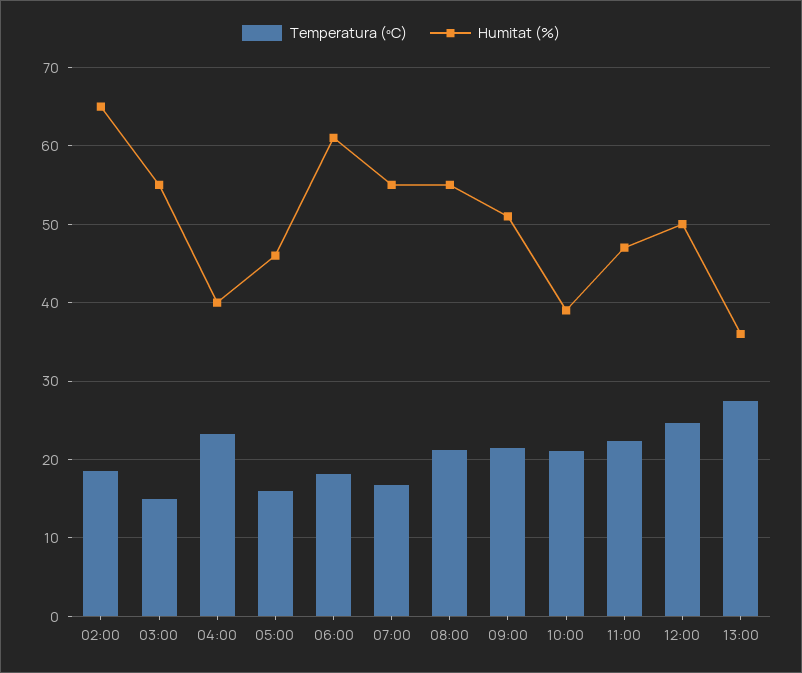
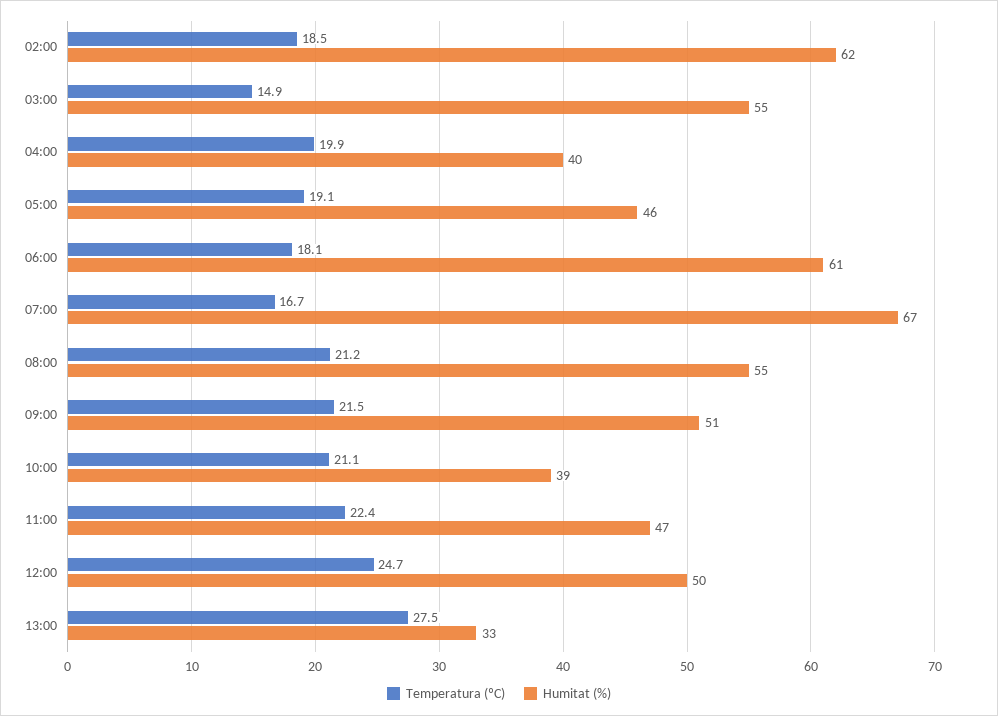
  {
    "Temperatura (ºC)": {
      "02:00": 18.5,
      "03:00": 14.9,
-     "04:00": 23,
+     "04:00": 19.9,
-     "05:00": 16,
+     "05:00": 19.1,
      "06:00": 18.1,
      "07:00": 16.7,
      "08:00": 21.2,
      "09:00": 21.5,
      "10:00": 21.1,
      "11:00": 22.4,
      "12:00": 24.7,
      "13:00": 27.5
    },
    "Humitat (%)": {
-     "02:00": 65,
+     "02:00": 62,
      "03:00": 55,
      "04:00": 40,
      "05:00": 46,
      "06:00": 61,
-     "07:00": 55,
+     "07:00": 67,
      "08:00": 55,
      "09:00": 51,
      "10:00": 39,
      "11:00": 47,
      "12:00": 50,
-     "13:00": 36
+     "13:00": 33
    }
  }

